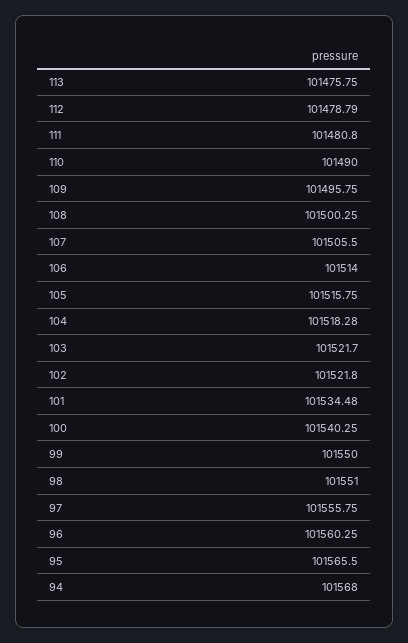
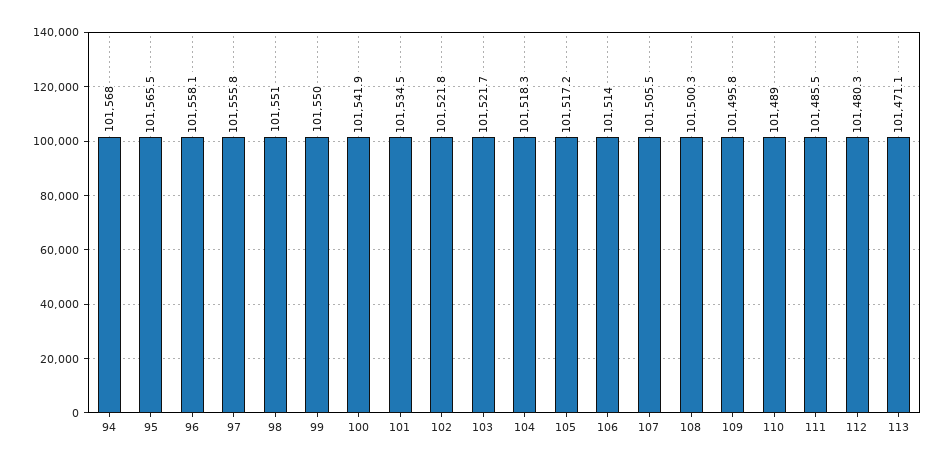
  {
-   "113": 101475.75,
+   "113": 101471.1,
-   "112": 101478.79,
+   "112": 101480.3,
-   "111": 101480.8,
+   "111": 101485.5,
-   "110": 101490,
+   "110": 101489,
    "109": 101495.75,
    "108": 101500.25,
    "107": 101505.5,
    "106": 101514,
-   "105": 101515.75,
+   "105": 101517.2,
    "104": 101518.28,
    "103": 101521.7,
    "102": 101521.8,
    "101": 101534.48,
-   "100": 101540.25,
+   "100": 101541.9,
    "99": 101550,
    "98": 101551,
    "97": 101555.75,
-   "96": 101560.25,
+   "96": 101558.1,
    "95": 101565.5,
    "94": 101568
  }

